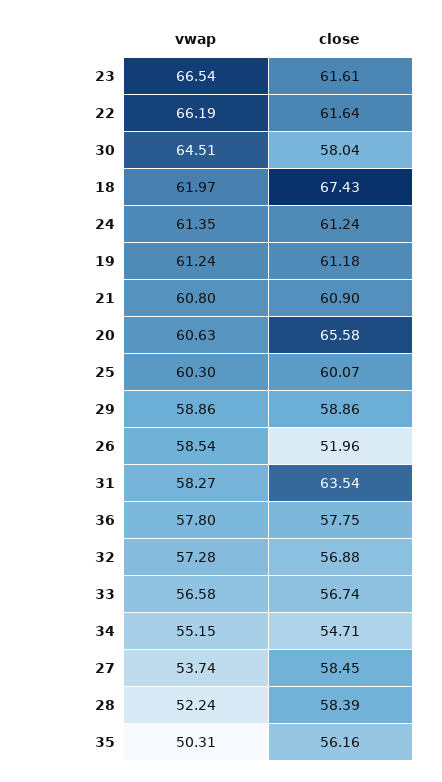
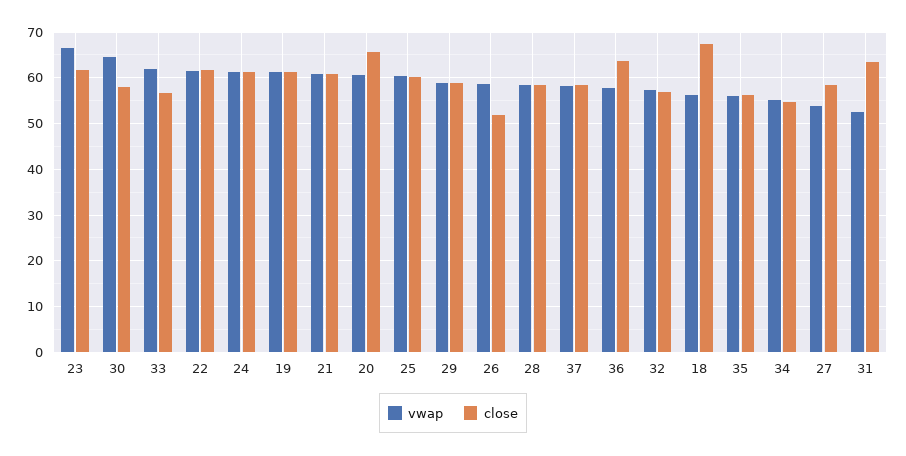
  {
    "vwap": {
      "23": 66.54,
-     "22": 66.19,
+     "22": 62,
      "30": 64.51,
-     "18": 61.97,
+     "18": 56,
      "24": 61.35,
      "19": 61.24,
      "21": 60.8,
      "20": 60.63,
      "25": 60.3,
      "29": 58.86,
      "26": 58.54,
-     "31": 58.27,
+     "31": 52,
      "36": 57.8,
      "32": 57.28,
-     "33": 56.58,
+     "33": 62,
      "34": 55.15,
      "27": 53.74,
-     "28": 52.24,
+     "28": 58,
-     "35": 50.31
+     "35": 56,
+     "37": 58
    },
    "close": {
      "23": 61.61,
      "22": 61.64,
      "30": 58.04,
      "18": 67.43,
      "24": 61.24,
      "19": 61.18,
      "21": 60.9,
      "20": 65.58,
      "25": 60.07,
      "29": 58.86,
      "26": 51.96,
      "31": 63.54,
-     "36": 57.75,
+     "36": 64,
      "32": 56.88,
      "33": 56.74,
      "34": 54.71,
      "27": 58.45,
      "28": 58.39,
-     "35": 56.16
+     "35": 56.16,
+     "37": 58
    }
  }

